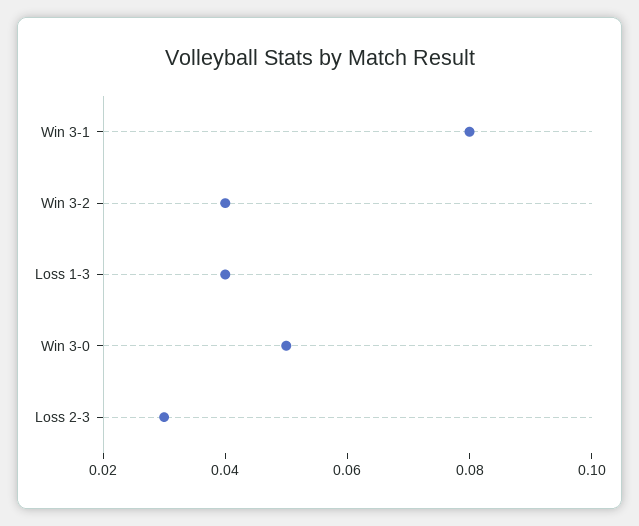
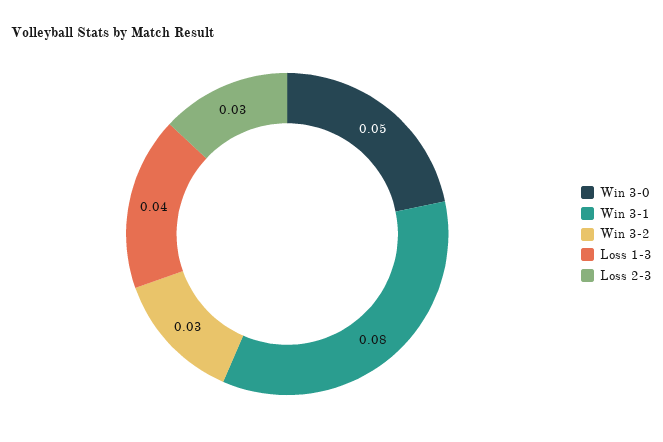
  {
    "Win 3-1": 0.08,
-   "Win 3-2": 0.04,
+   "Win 3-2": 0.03,
    "Loss 1-3": 0.04,
    "Win 3-0": 0.05,
    "Loss 2-3": 0.03
  }

